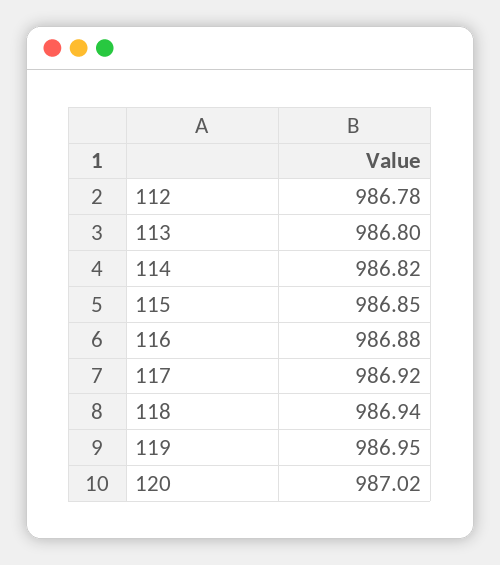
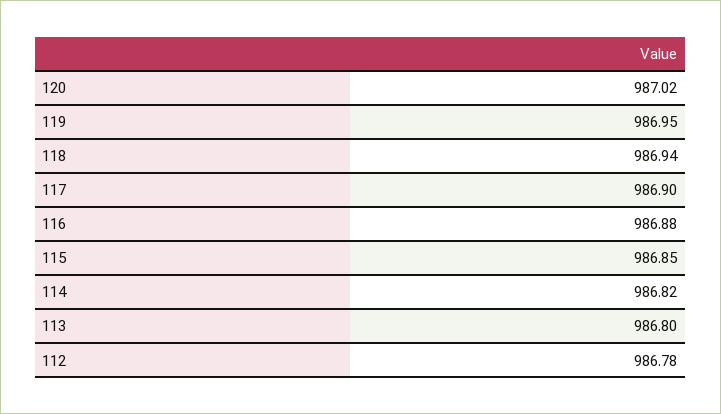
  {
    "112": 986.78,
    "113": 986.8,
    "114": 986.82,
    "115": 986.85,
    "116": 986.88,
-   "117": 986.92,
+   "117": 986.9,
    "118": 986.94,
    "119": 986.95,
    "120": 987.02
  }

